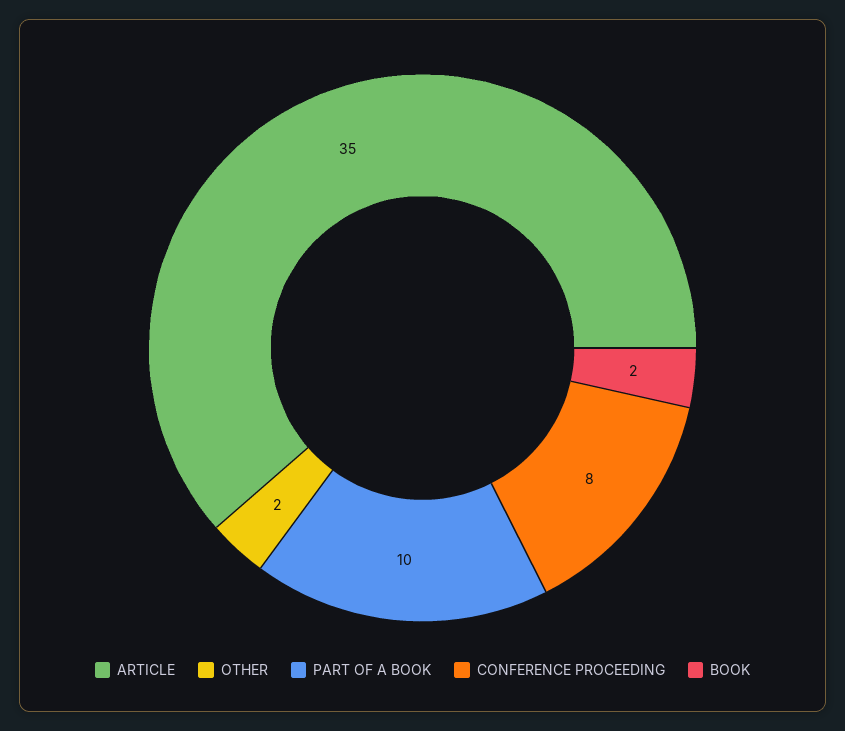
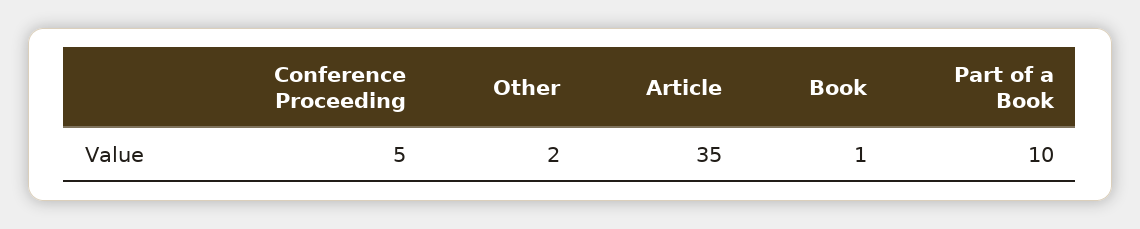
  {
    "ARTICLE": 35,
    "OTHER": 2,
    "PART OF A BOOK": 10,
-   "CONFERENCE PROCEEDING": 8,
+   "CONFERENCE PROCEEDING": 5,
-   "BOOK": 2
+   "BOOK": 1
  }

